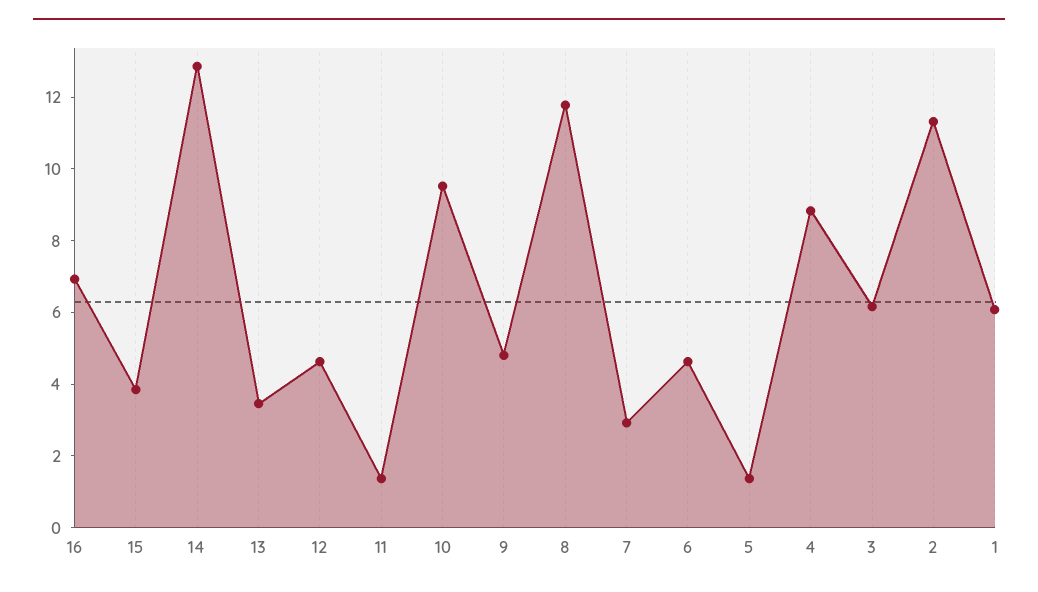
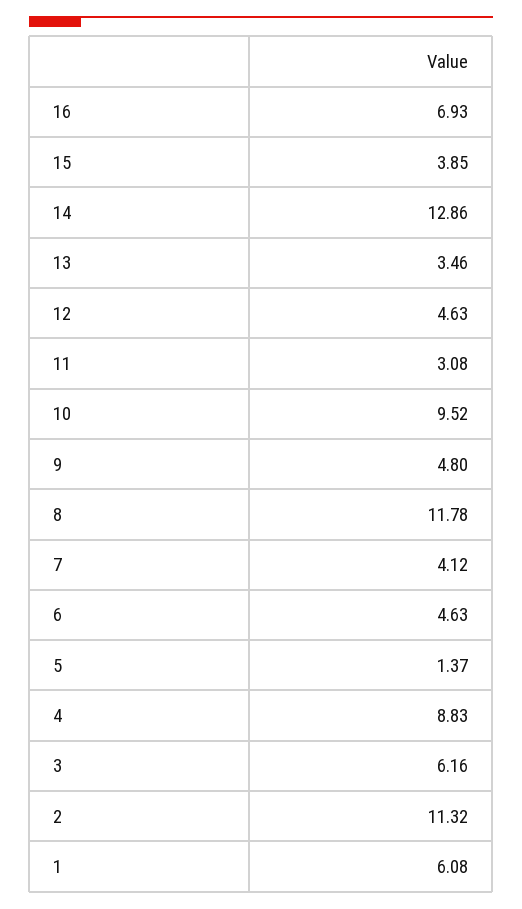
  {
    "16": 6.93,
    "15": 3.85,
    "14": 12.86,
    "13": 3.46,
    "12": 4.63,
-   "11": 1.5,
+   "11": 3.08,
    "10": 9.52,
    "9": 4.8,
    "8": 11.78,
-   "7": 3,
+   "7": 4.12,
    "6": 4.63,
    "5": 1.37,
    "4": 8.83,
    "3": 6.16,
    "2": 11.32,
    "1": 6.08
  }

